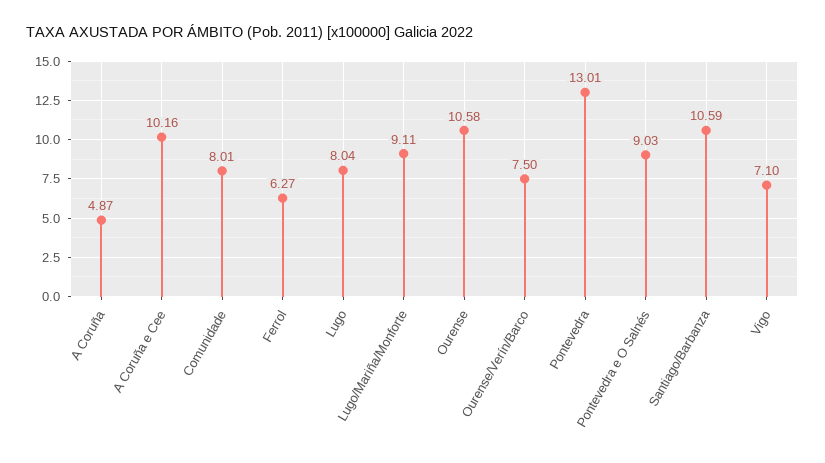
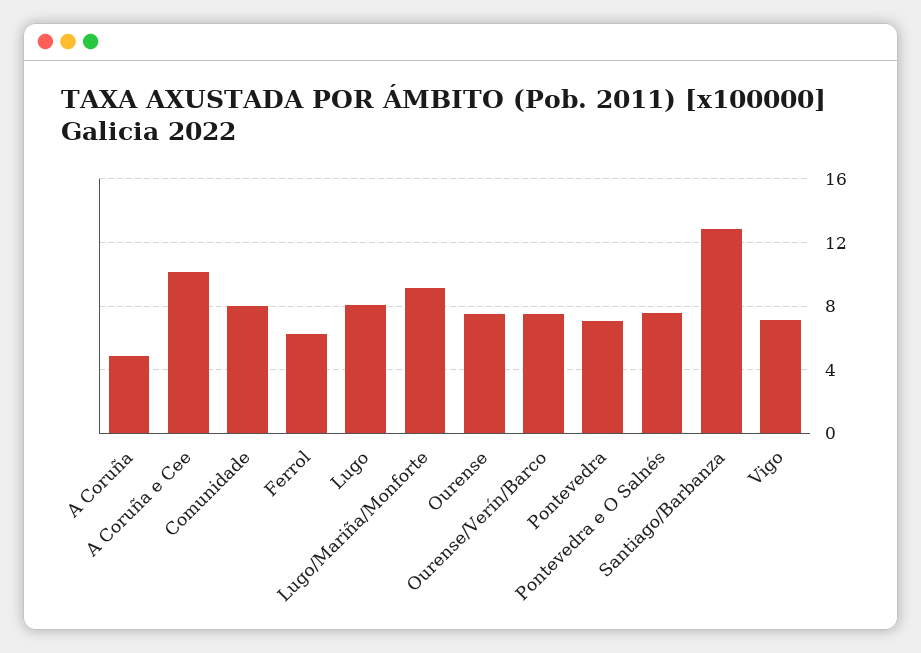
  {
    "A Coruña": 4.87,
    "A Coruña e Cee": 10.16,
    "Comunidade": 8.01,
    "Ferrol": 6.27,
    "Lugo": 8.04,
    "Lugo/Mariña/Monforte": 9.11,
-   "Ourense": 10.58,
+   "Ourense": 7.5,
    "Ourense/Verín/Barco": 7.5,
-   "Pontevedra": 13.01,
+   "Pontevedra": 7,
-   "Pontevedra e O Salnés": 9.03,
+   "Pontevedra e O Salnés": 7.5,
-   "Santiago/Barbanza": 10.59,
+   "Santiago/Barbanza": 13,
    "Vigo": 7.1
  }

